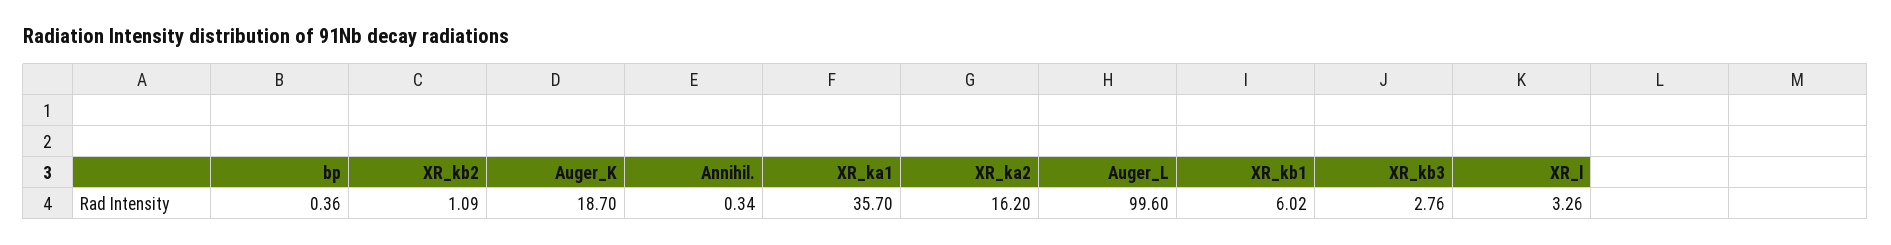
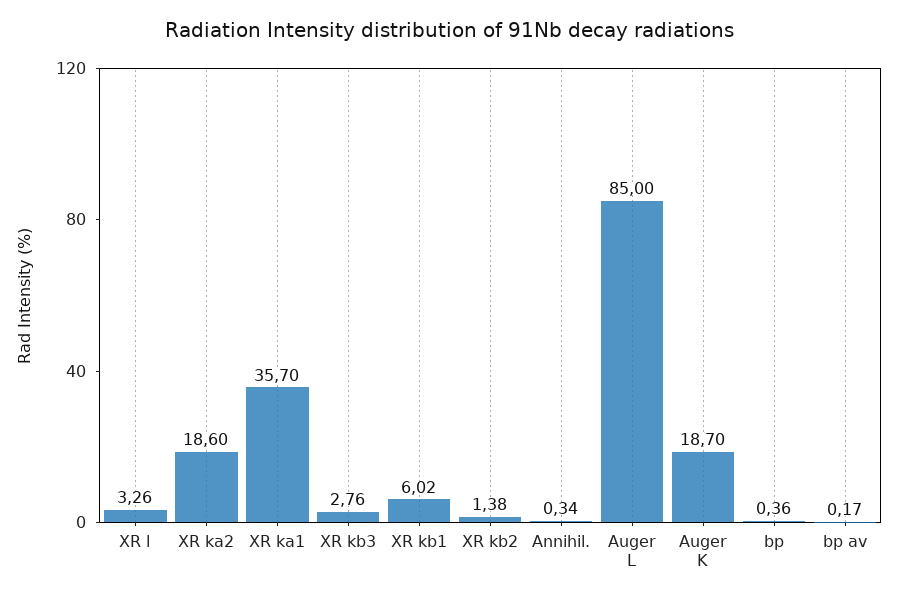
  {
    "bp": 0.36,
-   "XR_kb2": 1.09,
+   "XR_kb2": 1.38,
    "Auger_K": 18.7,
    "Annihil.": 0.34,
    "XR_ka1": 35.7,
-   "XR_ka2": 16.2,
+   "XR_ka2": 18.6,
-   "Auger_L": 99.6,
+   "Auger_L": 85,
    "XR_kb1": 6.02,
    "XR_kb3": 2.76,
-   "XR_l": 3.26
+   "XR_l": 3.26,
+   "bp av": 0.17
  }

